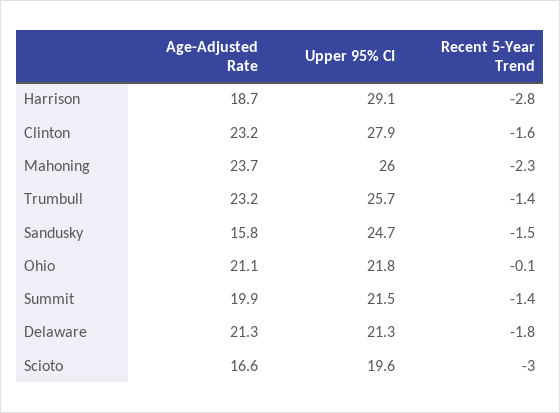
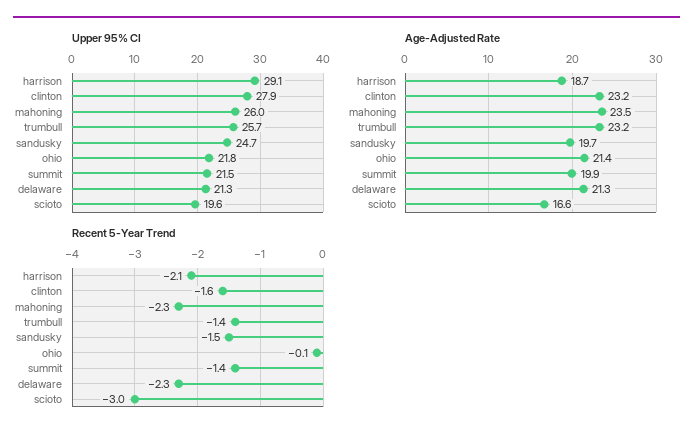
  {
    "Age-Adjusted Rate": {
      "Harrison": 18.7,
      "Clinton": 23.2,
-     "Mahoning": 23.7,
+     "Mahoning": 23.5,
      "Trumbull": 23.2,
-     "Sandusky": 15.8,
+     "Sandusky": 19.7,
-     "Ohio": 21.1,
+     "Ohio": 21.4,
      "Summit": 19.9,
      "Delaware": 21.3,
      "Scioto": 16.6
    },
    "Upper 95% CI": {
      "Harrison": 29.1,
      "Clinton": 27.9,
      "Mahoning": 26,
      "Trumbull": 25.7,
      "Sandusky": 24.7,
      "Ohio": 21.8,
      "Summit": 21.5,
      "Delaware": 21.3,
      "Scioto": 19.6
    },
    "Recent 5-Year Trend": {
-     "Harrison": -2.8,
+     "Harrison": -2.1,
      "Clinton": -1.6,
      "Mahoning": -2.3,
      "Trumbull": -1.4,
      "Sandusky": -1.5,
      "Ohio": -0.1,
      "Summit": -1.4,
-     "Delaware": -1.8,
+     "Delaware": -2.3,
      "Scioto": -3
    }
  }

